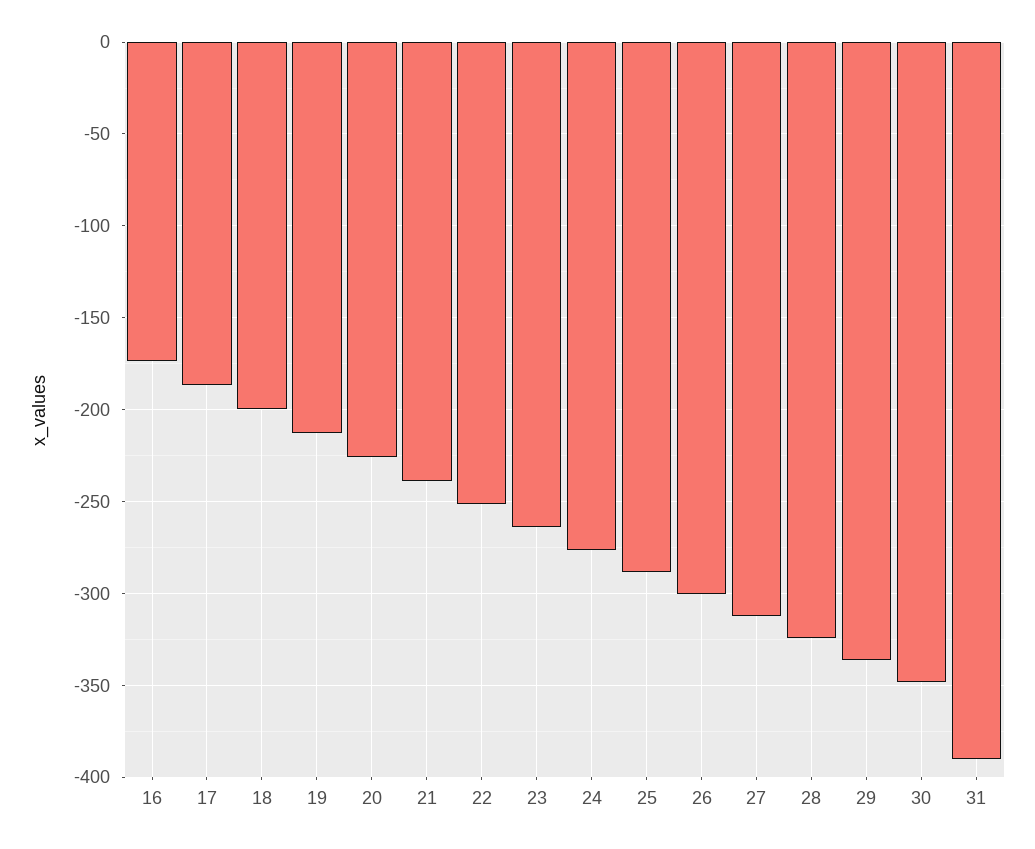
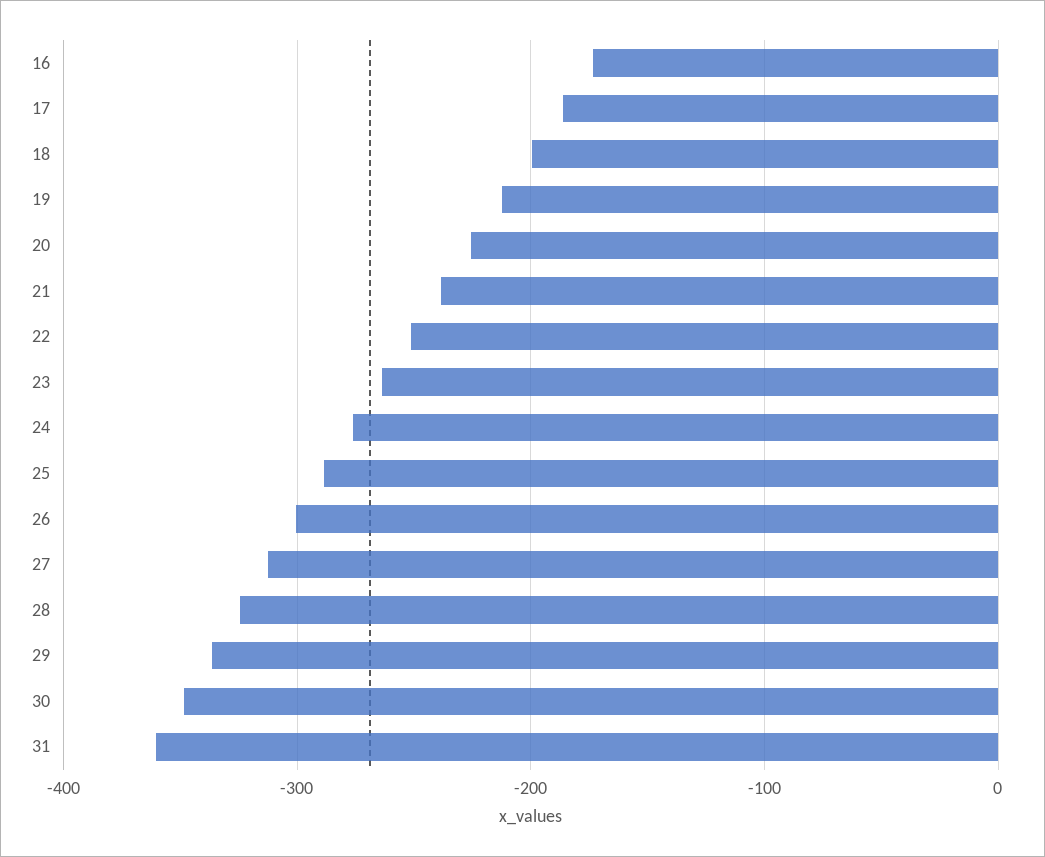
  {
    "16": -175,
    "17": -185,
    "18": -200,
    "19": -215,
    "20": -225,
    "21": -240,
    "22": -250,
    "23": -265,
    "24": -275,
    "25": -290,
    "26": -300,
    "27": -310,
    "28": -325,
    "29": -335,
    "30": -350,
-   "31": -390
+   "31": -360
  }

